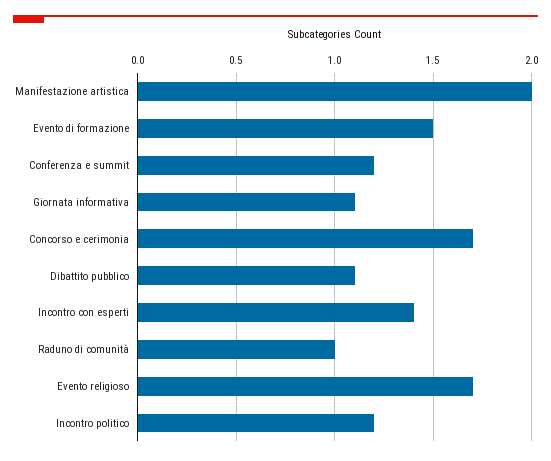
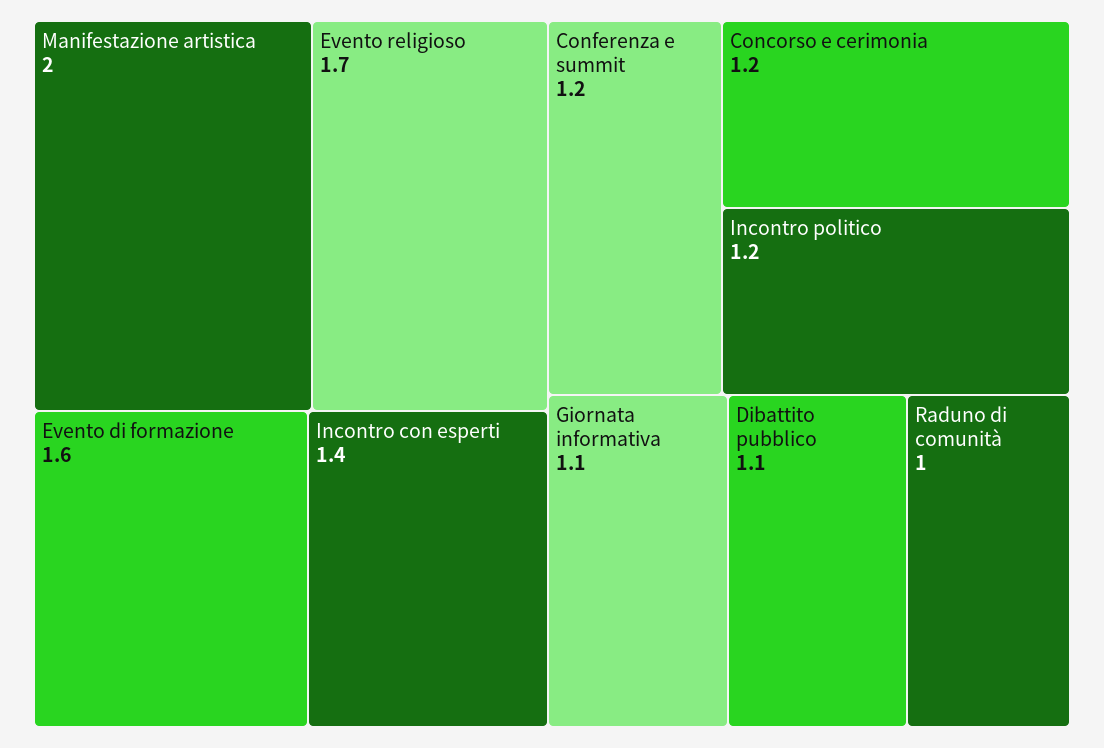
  {
    "Manifestazione artistica": 2,
-   "Evento di formazione": 1.5,
+   "Evento di formazione": 1.6,
    "Conferenza e summit": 1.2,
    "Giornata informativa": 1.1,
-   "Concorso e cerimonia": 1.7,
+   "Concorso e cerimonia": 1.2,
    "Dibattito pubblico": 1.1,
    "Incontro con esperti": 1.4,
    "Raduno di comunità": 1,
    "Evento religioso": 1.7,
    "Incontro politico": 1.2
  }

